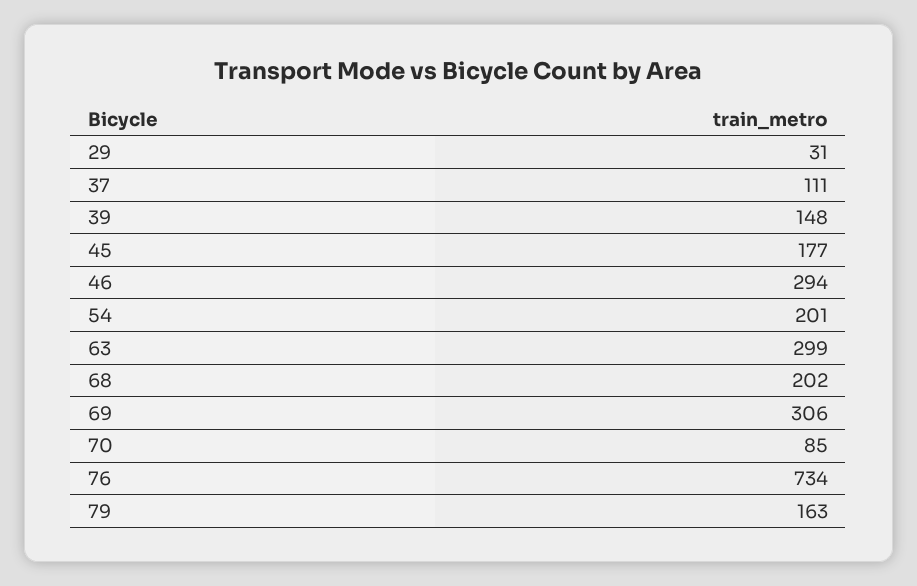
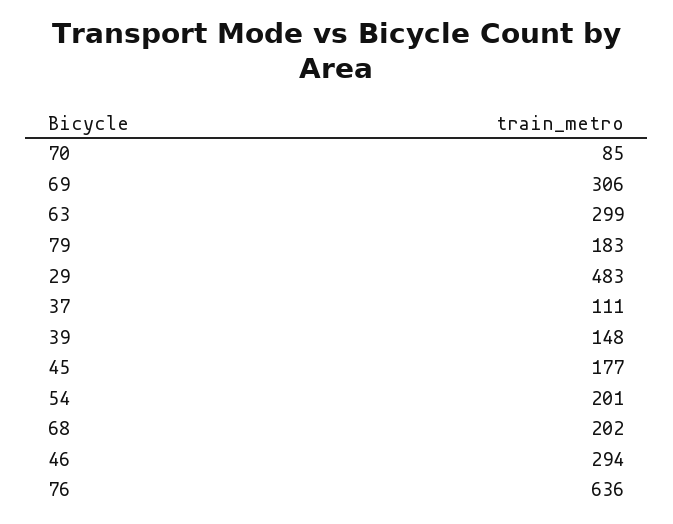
  {
-   "29": 31,
+   "29": 483,
    "37": 111,
    "39": 148,
    "45": 177,
    "46": 294,
    "54": 201,
    "63": 299,
    "68": 202,
    "69": 306,
    "70": 85,
-   "76": 734,
+   "76": 636,
-   "79": 163
+   "79": 183
  }

